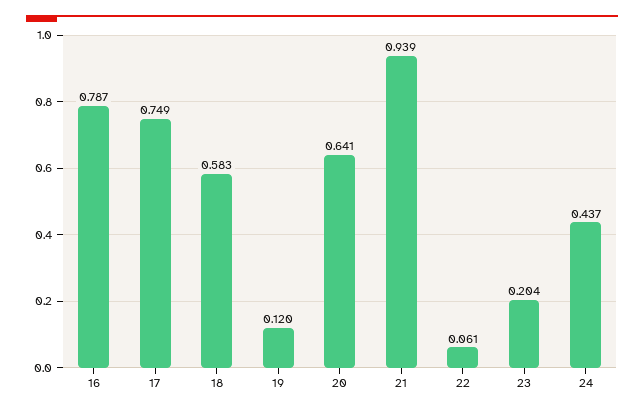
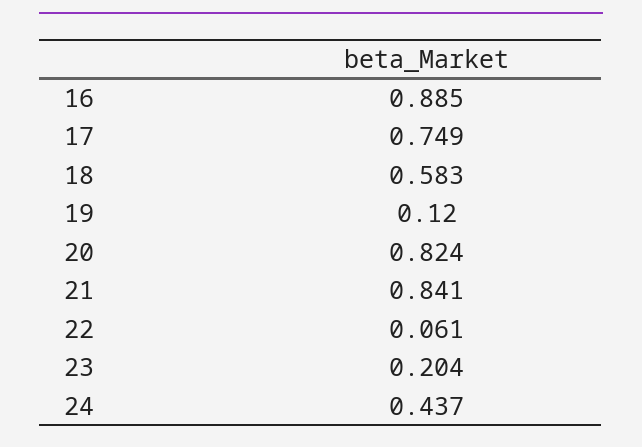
  {
-   "16": 0.787,
+   "16": 0.885,
    "17": 0.749,
    "18": 0.583,
    "19": 0.12,
-   "20": 0.641,
+   "20": 0.824,
-   "21": 0.939,
+   "21": 0.841,
    "22": 0.061,
    "23": 0.204,
    "24": 0.437
  }

